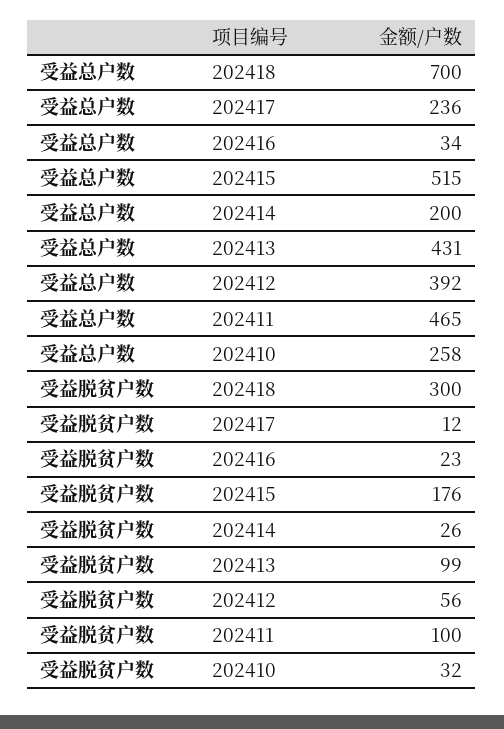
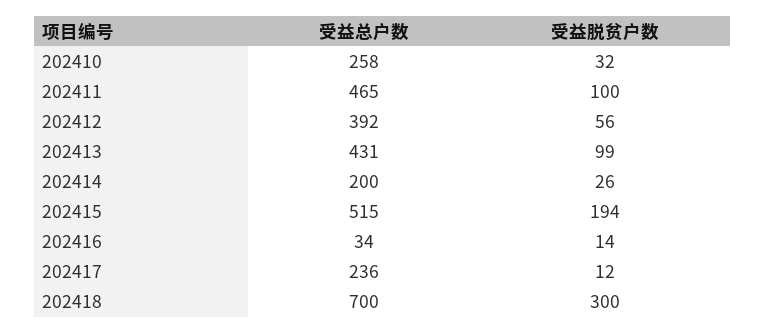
  {
    "受益总户数": {
      "202418": 700,
      "202417": 236,
      "202416": 34,
      "202415": 515,
      "202414": 200,
      "202413": 431,
      "202412": 392,
      "202411": 465,
      "202410": 258
    },
    "受益脱贫户数": {
      "202418": 300,
      "202417": 12,
-     "202416": 23,
+     "202416": 14,
-     "202415": 176,
+     "202415": 194,
      "202414": 26,
      "202413": 99,
      "202412": 56,
      "202411": 100,
      "202410": 32
    }
  }

